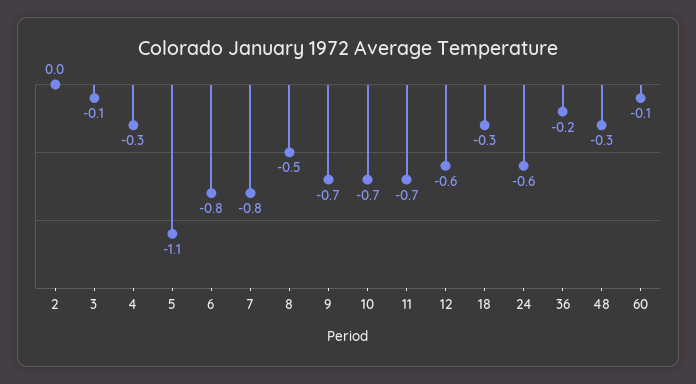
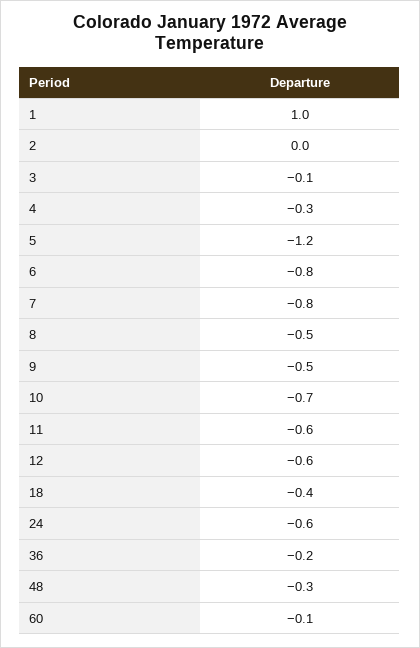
  {
    "2": 0,
    "3": -0.1,
    "4": -0.3,
-   "5": -1.1,
+   "5": -1.2,
    "6": -0.8,
    "7": -0.8,
    "8": -0.5,
-   "9": -0.7,
+   "9": -0.5,
    "10": -0.7,
-   "11": -0.7,
+   "11": -0.6,
    "12": -0.6,
-   "18": -0.3,
+   "18": -0.4,
    "24": -0.6,
    "36": -0.2,
    "48": -0.3,
-   "60": -0.1
+   "60": -0.1,
+   "1": 1
  }

